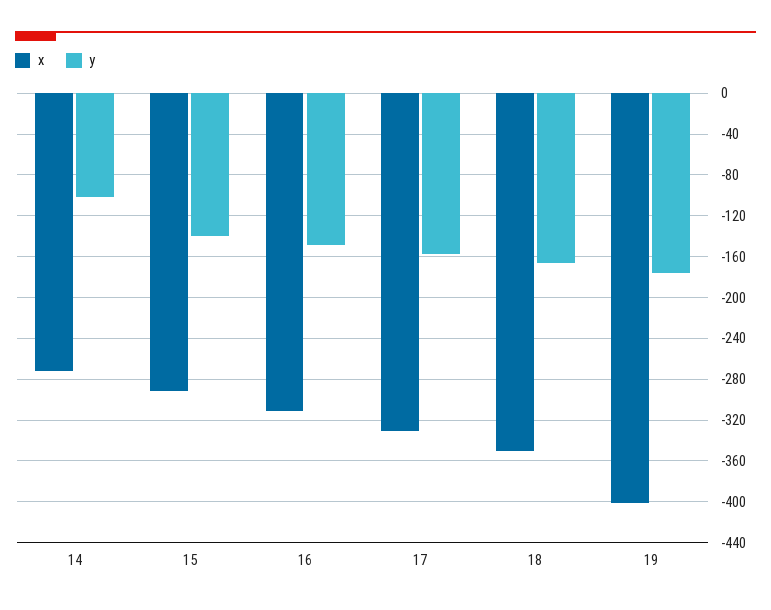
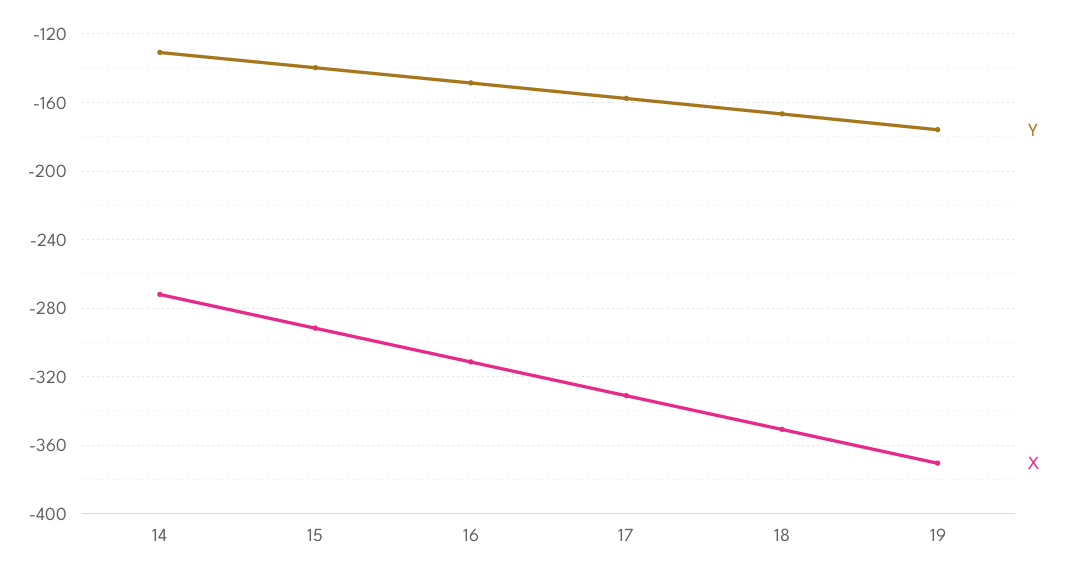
  {
    "x": {
      "14": -270,
      "15": -290,
      "16": -310,
      "17": -330,
      "18": -350,
-     "19": -400
+     "19": -370
    },
    "y": {
-     "14": -100,
+     "14": -130,
      "15": -140,
      "16": -150,
      "17": -160,
      "18": -165,
      "19": -175
    }
  }

